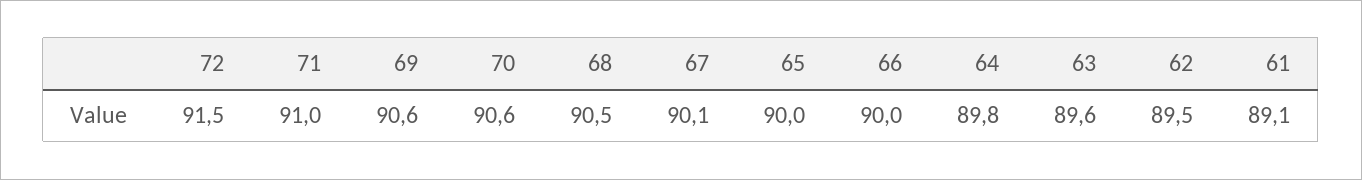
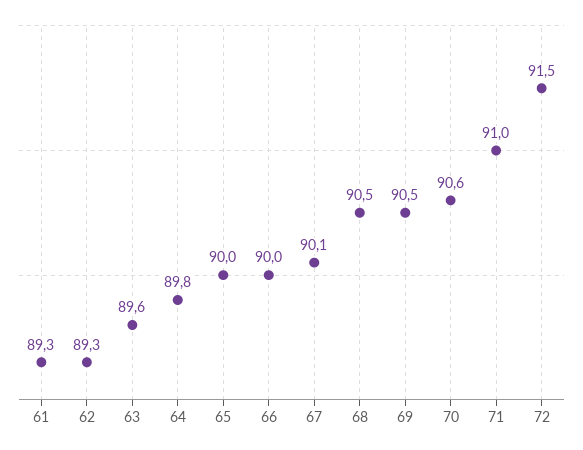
  {
    "72": 91.5,
    "71": 91,
-   "69": 90.6,
+   "69": 90.5,
    "70": 90.6,
    "68": 90.5,
    "67": 90.1,
    "65": 90,
    "66": 90,
    "64": 89.8,
    "63": 89.6,
-   "62": 89.5,
+   "62": 89.3,
-   "61": 89.1
+   "61": 89.3
  }

